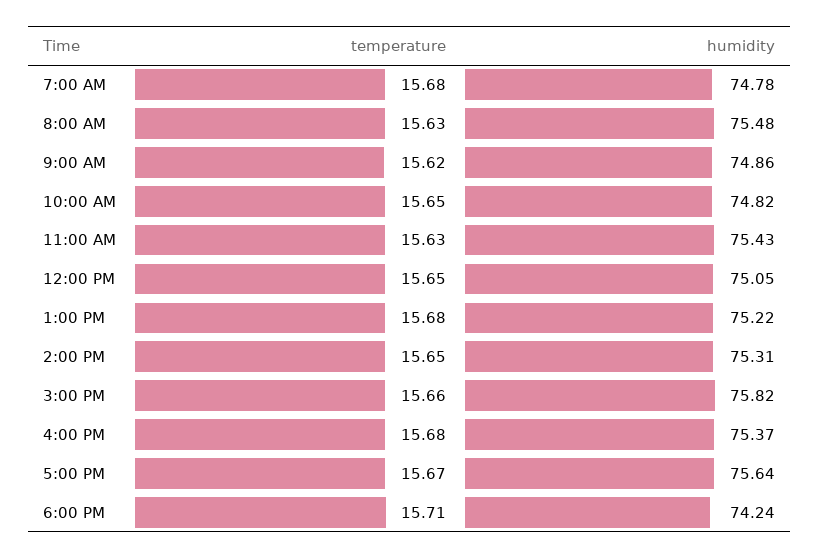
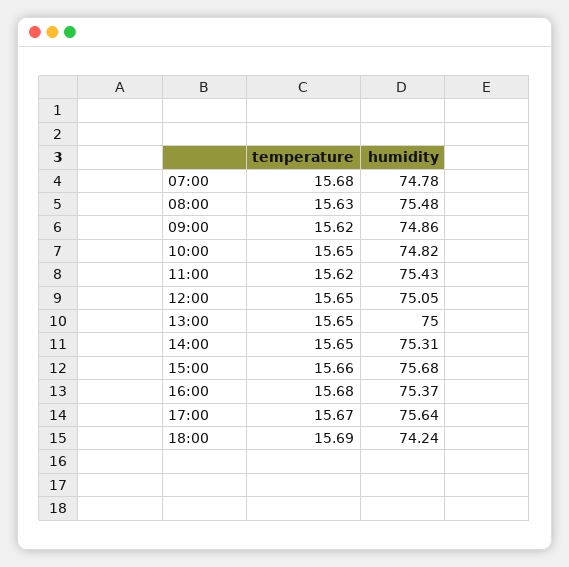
  {
    "temperature": {
      "7:00 AM": 15.68,
      "8:00 AM": 15.63,
      "9:00 AM": 15.62,
      "10:00 AM": 15.65,
-     "11:00 AM": 15.63,
+     "11:00 AM": 15.62,
      "12:00 PM": 15.65,
-     "1:00 PM": 15.68,
+     "1:00 PM": 15.65,
      "2:00 PM": 15.65,
      "3:00 PM": 15.66,
      "4:00 PM": 15.68,
      "5:00 PM": 15.67,
-     "6:00 PM": 15.71
+     "6:00 PM": 15.69
    },
    "humidity": {
      "7:00 AM": 74.78,
      "8:00 AM": 75.48,
      "9:00 AM": 74.86,
      "10:00 AM": 74.82,
      "11:00 AM": 75.43,
      "12:00 PM": 75.05,
-     "1:00 PM": 75.22,
+     "1:00 PM": 75,
      "2:00 PM": 75.31,
-     "3:00 PM": 75.82,
+     "3:00 PM": 75.68,
      "4:00 PM": 75.37,
      "5:00 PM": 75.64,
      "6:00 PM": 74.24
    }
  }

